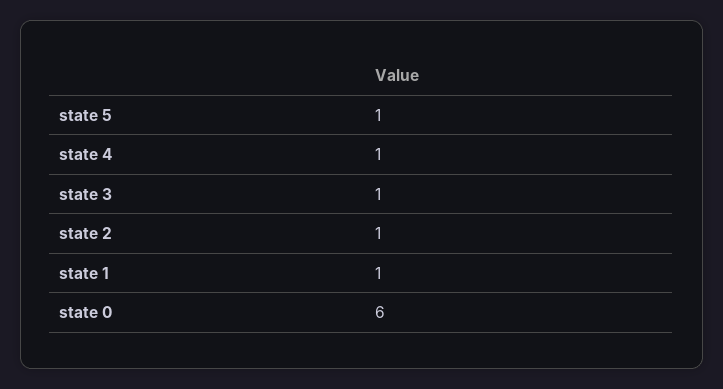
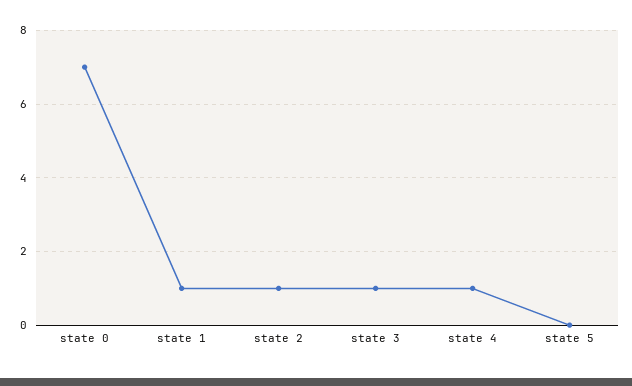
  {
-   "state 5": 1,
+   "state 5": 0,
    "state 4": 1,
    "state 3": 1,
    "state 2": 1,
    "state 1": 1,
-   "state 0": 6
+   "state 0": 7
  }

